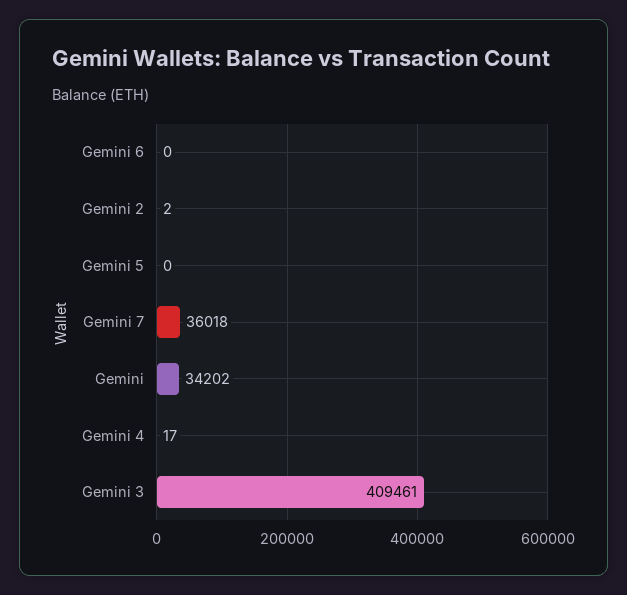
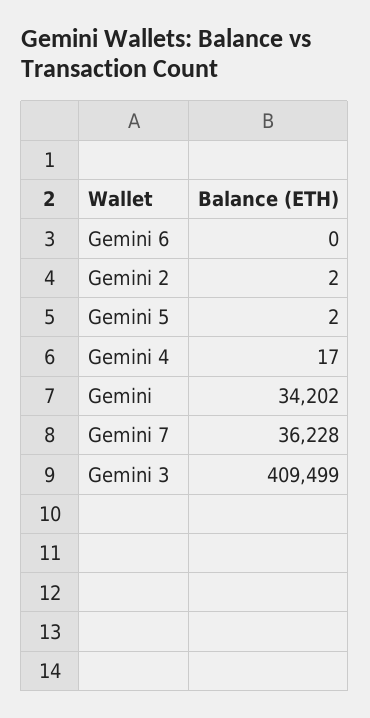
  {
    "Gemini 6": 0,
    "Gemini 2": 2,
-   "Gemini 5": 0,
+   "Gemini 5": 2,
-   "Gemini 7": 36018,
+   "Gemini 7": 36228,
    "Gemini": 34202,
    "Gemini 4": 17,
-   "Gemini 3": 409461
+   "Gemini 3": 409499
  }

